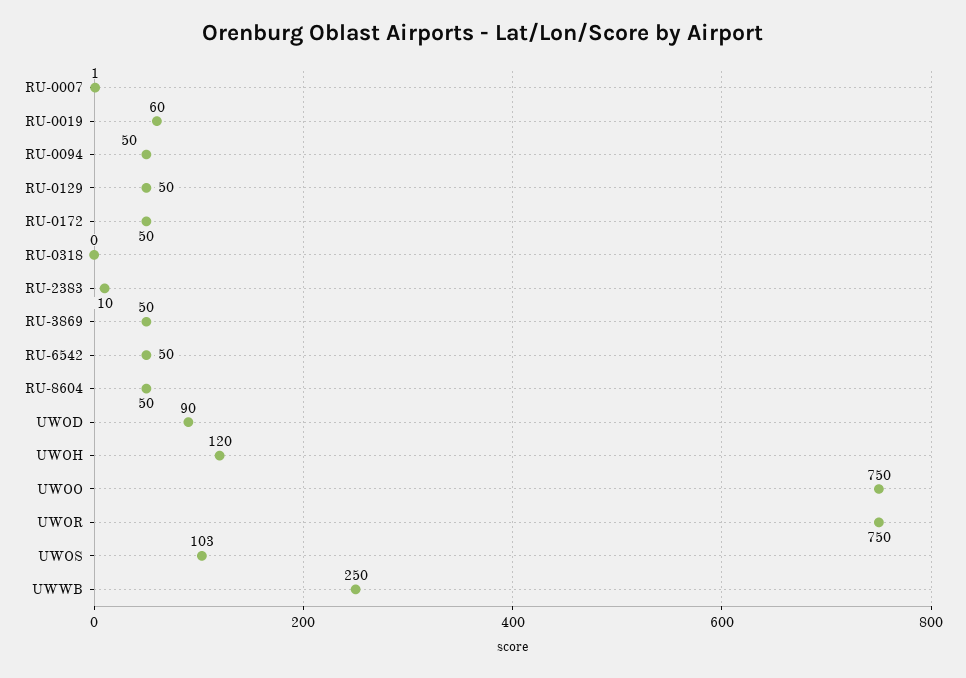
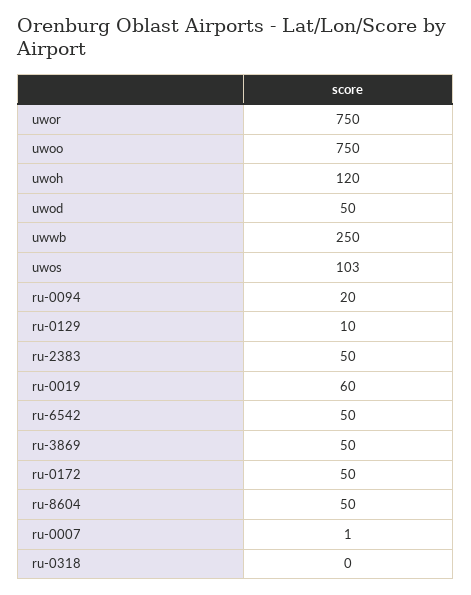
  {
    "RU-0007": 1,
    "RU-0019": 60,
-   "RU-0094": 50,
+   "RU-0094": 20,
-   "RU-0129": 50,
+   "RU-0129": 10,
    "RU-0172": 50,
    "RU-0318": 0,
-   "RU-2383": 10,
+   "RU-2383": 50,
    "RU-3869": 50,
    "RU-6542": 50,
    "RU-8604": 50,
-   "UWOD": 90,
+   "UWOD": 50,
    "UWOH": 120,
    "UWOO": 750,
    "UWOR": 750,
    "UWOS": 103,
    "UWWB": 250
  }

